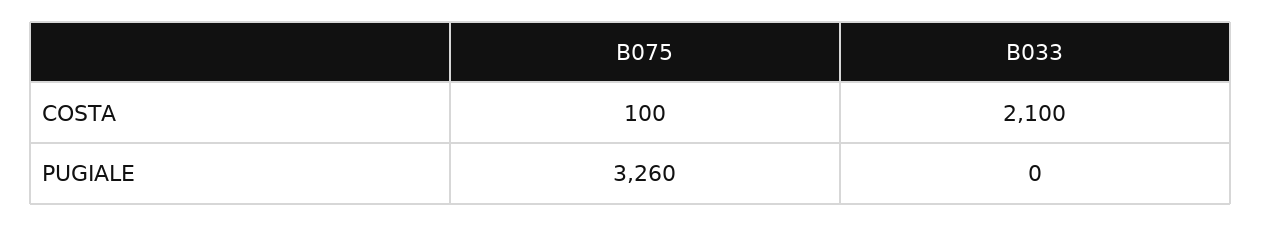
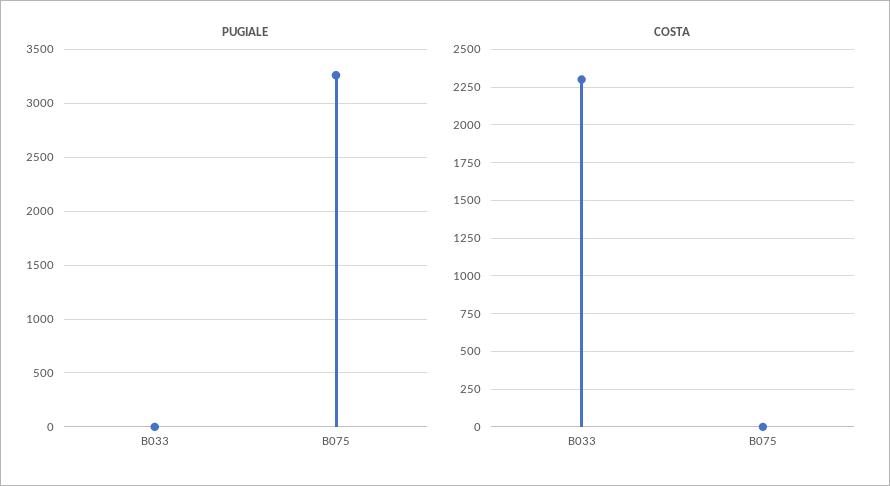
  {
    "COSTA": {
-     "B075": 100,
+     "B075": 0,
-     "B033": 2100
+     "B033": 2300
    },
    "PUGIALE": {
      "B075": 3260,
      "B033": 0
    }
  }

